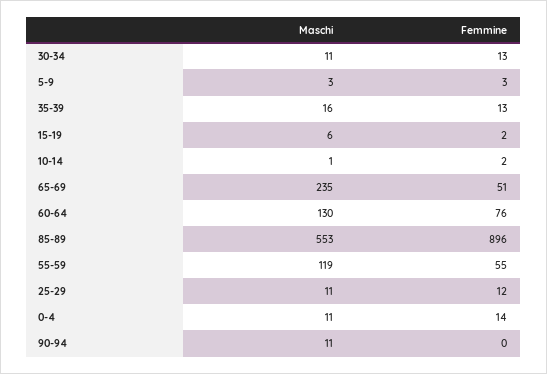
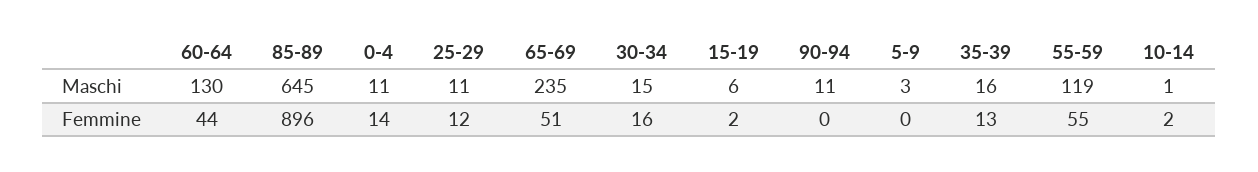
  {
    "Maschi": {
-     "30-34": 11,
+     "30-34": 15,
      "5-9": 3,
      "35-39": 16,
      "15-19": 6,
      "10-14": 1,
      "65-69": 235,
      "60-64": 130,
-     "85-89": 553,
+     "85-89": 645,
      "55-59": 119,
      "25-29": 11,
      "0-4": 11,
      "90-94": 11
    },
    "Femmine": {
-     "30-34": 13,
+     "30-34": 16,
-     "5-9": 3,
+     "5-9": 0,
      "35-39": 13,
      "15-19": 2,
      "10-14": 2,
      "65-69": 51,
-     "60-64": 76,
+     "60-64": 44,
      "85-89": 896,
      "55-59": 55,
      "25-29": 12,
      "0-4": 14,
      "90-94": 0
    }
  }

